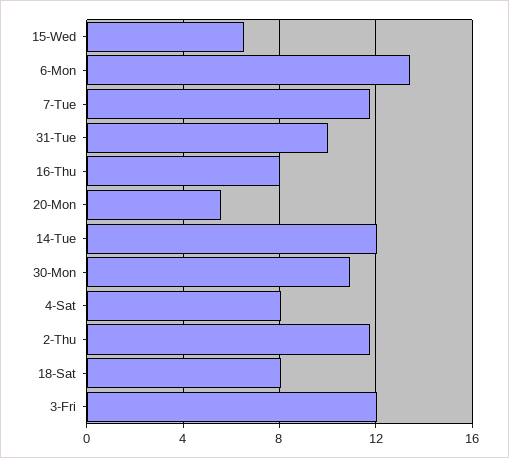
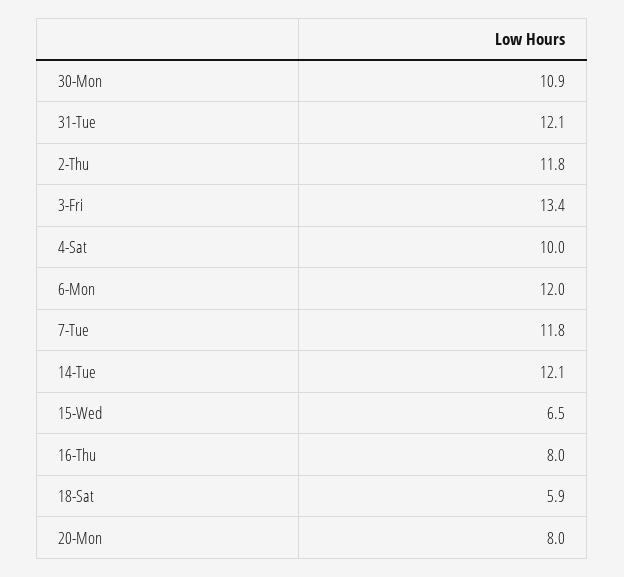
  {
    "15-Wed": 6.5,
-   "6-Mon": 13.5,
+   "6-Mon": 12,
    "7-Tue": 11.8,
-   "31-Tue": 10,
+   "31-Tue": 12.1,
    "16-Thu": 8,
-   "20-Mon": 5.5,
+   "20-Mon": 8,
    "14-Tue": 12.1,
    "30-Mon": 10.9,
-   "4-Sat": 8,
+   "4-Sat": 10,
    "2-Thu": 11.8,
-   "18-Sat": 8,
+   "18-Sat": 5.9,
-   "3-Fri": 12
+   "3-Fri": 13.4
  }

